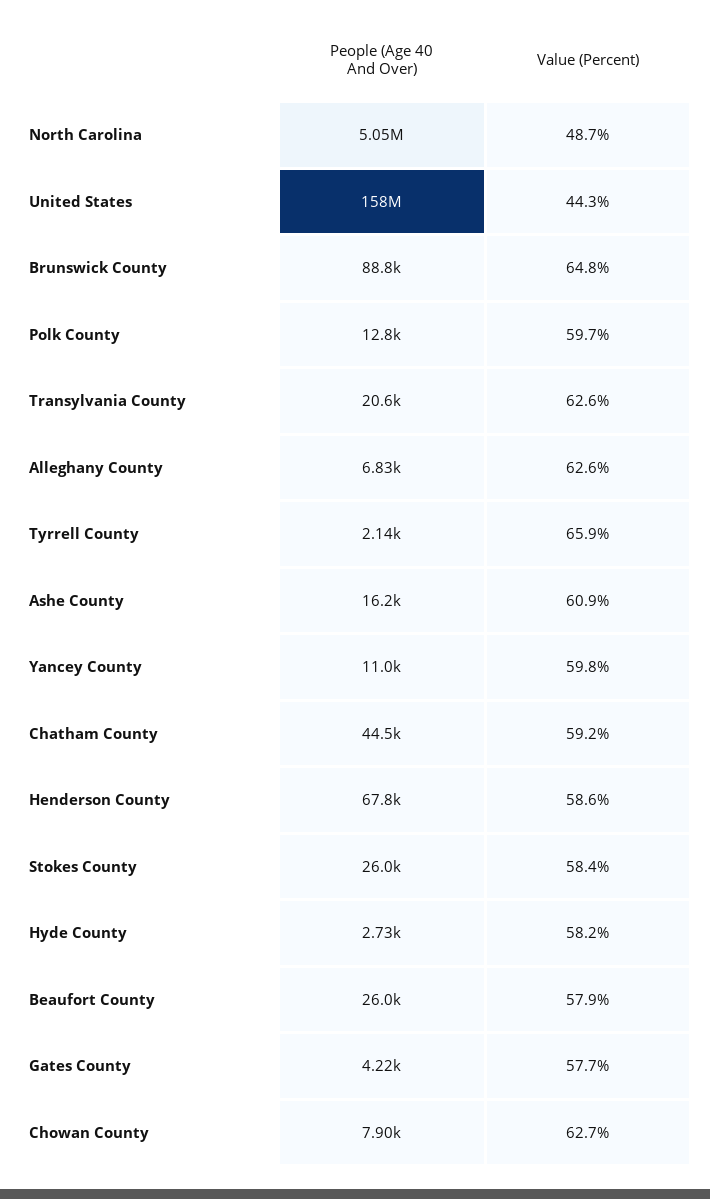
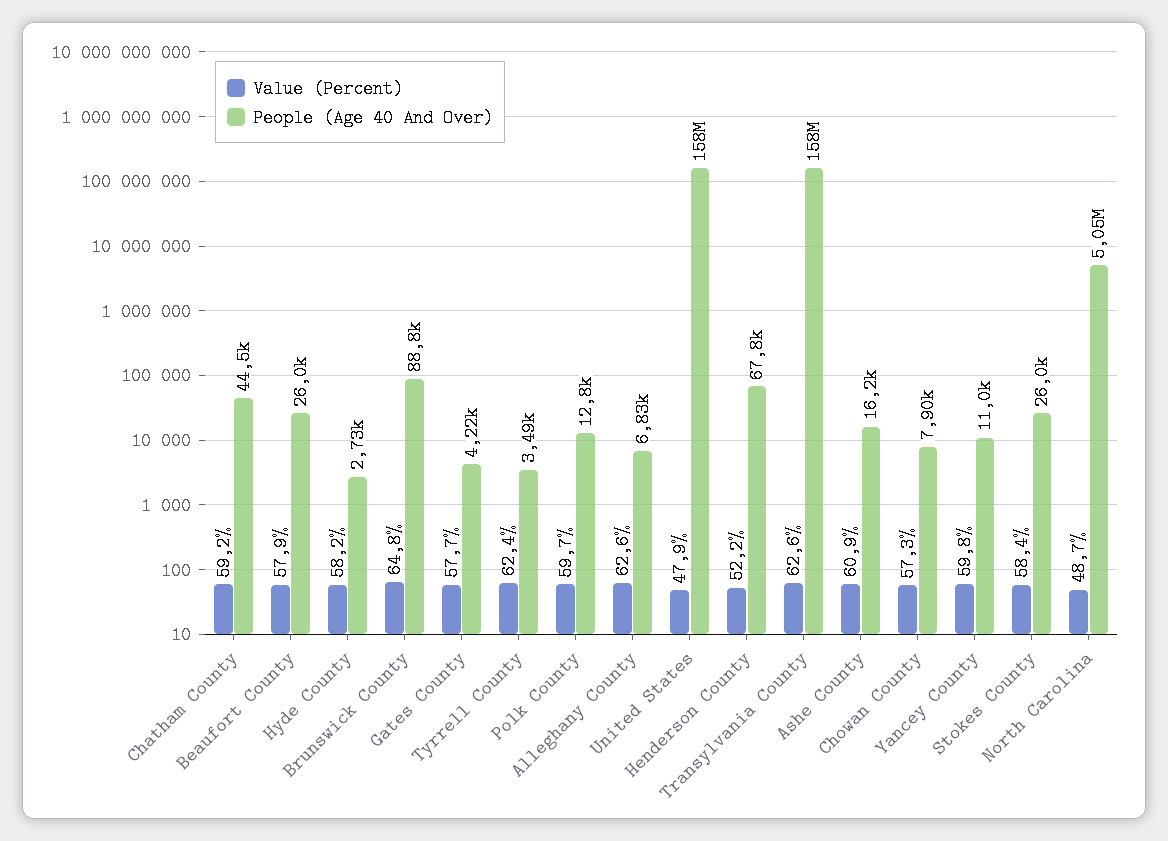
  {
    "People (Age 40 And Over)": {
      "North Carolina": 5050000,
      "United States": 158000000,
      "Brunswick County": 88800,
      "Polk County": 12800,
-     "Transylvania County": 20600,
+     "Transylvania County": 158000000,
      "Alleghany County": 6830,
-     "Tyrrell County": 2140,
+     "Tyrrell County": 3490,
      "Ashe County": 16200,
      "Yancey County": 11000,
      "Chatham County": 44500,
      "Henderson County": 67800,
      "Stokes County": 26000,
      "Hyde County": 2730,
      "Beaufort County": 26000,
      "Gates County": 4220,
      "Chowan County": 7900
    },
    "Value (Percent)": {
      "North Carolina": 48.7,
-     "United States": 44.3,
+     "United States": 47.9,
      "Brunswick County": 64.8,
      "Polk County": 59.7,
      "Transylvania County": 62.6,
      "Alleghany County": 62.6,
-     "Tyrrell County": 65.9,
+     "Tyrrell County": 62.4,
      "Ashe County": 60.9,
      "Yancey County": 59.8,
      "Chatham County": 59.2,
-     "Henderson County": 58.6,
+     "Henderson County": 52.2,
      "Stokes County": 58.4,
      "Hyde County": 58.2,
      "Beaufort County": 57.9,
      "Gates County": 57.7,
-     "Chowan County": 62.7
+     "Chowan County": 57.3
    }
  }

